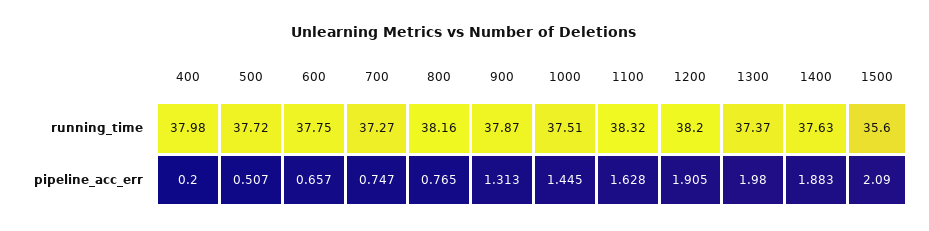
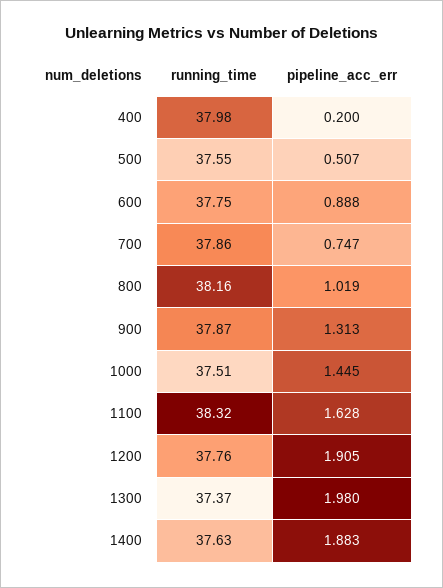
  {
    "400": {
      "running_time": 37.98,
      "pipeline_acc_err": 0.2
    },
    "500": {
-     "running_time": 37.72,
+     "running_time": 37.55,
      "pipeline_acc_err": 0.507
    },
    "600": {
      "running_time": 37.75,
-     "pipeline_acc_err": 0.657
+     "pipeline_acc_err": 0.888
    },
    "700": {
-     "running_time": 37.27,
+     "running_time": 37.86,
      "pipeline_acc_err": 0.747
    },
    "800": {
      "running_time": 38.16,
-     "pipeline_acc_err": 0.765
+     "pipeline_acc_err": 1.019
    },
    "900": {
      "running_time": 37.87,
      "pipeline_acc_err": 1.313
    },
    "1000": {
      "running_time": 37.51,
      "pipeline_acc_err": 1.445
    },
    "1100": {
      "running_time": 38.32,
      "pipeline_acc_err": 1.628
    },
    "1200": {
-     "running_time": 38.2,
+     "running_time": 37.76,
      "pipeline_acc_err": 1.905
    },
    "1300": {
      "running_time": 37.37,
      "pipeline_acc_err": 1.98
    },
    "1400": {
      "running_time": 37.63,
      "pipeline_acc_err": 1.883
-   },
+   }
-   "1500": {
-     "running_time": 35.6,
-     "pipeline_acc_err": 2.09
-   }
  }

